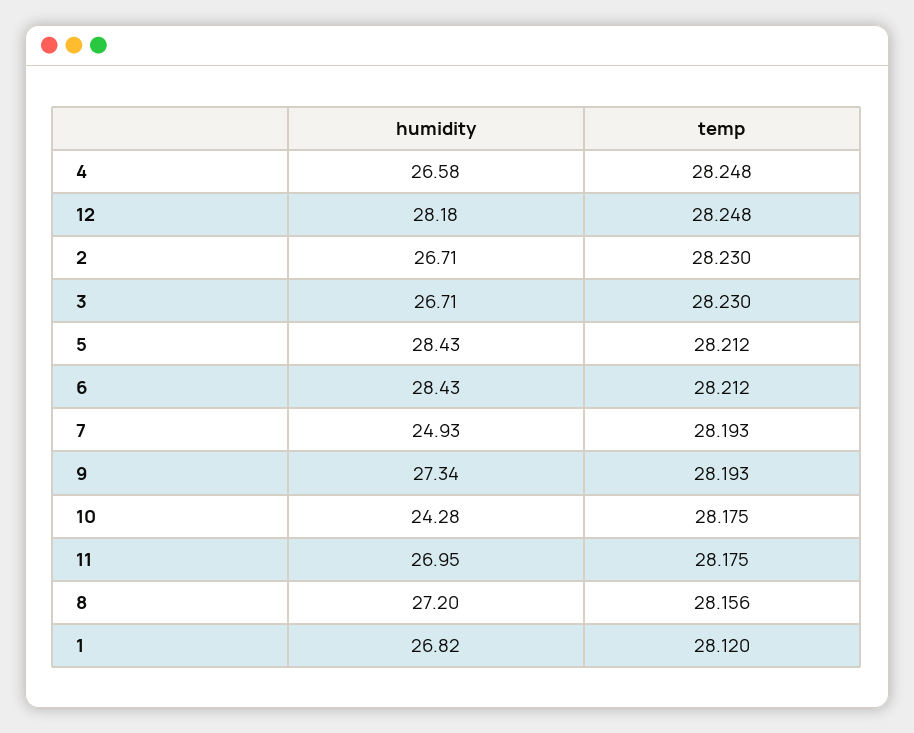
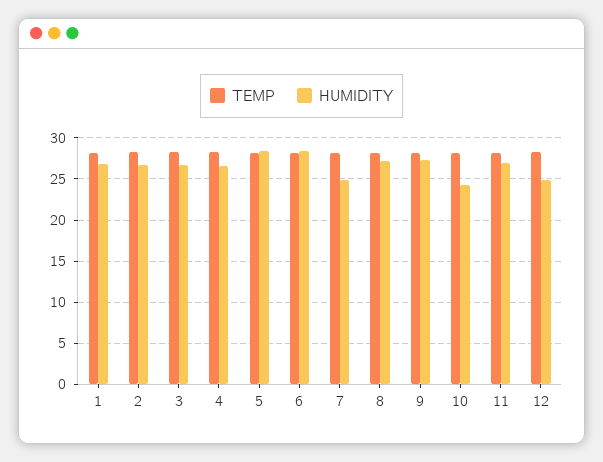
  {
    "humidity": {
      "4": 26.58,
-     "12": 28.18,
+     "12": 25,
      "2": 26.71,
      "3": 26.71,
      "5": 28.43,
      "6": 28.43,
      "7": 24.93,
      "9": 27.34,
      "10": 24.28,
      "11": 26.95,
      "8": 27.2,
      "1": 26.82
    },
    "temp": {
      "4": 28.248,
      "12": 28.248,
      "2": 28.23,
      "3": 28.23,
      "5": 28.212,
      "6": 28.212,
      "7": 28.193,
      "9": 28.193,
      "10": 28.175,
      "11": 28.175,
      "8": 28.156,
      "1": 28.12
    }
  }

